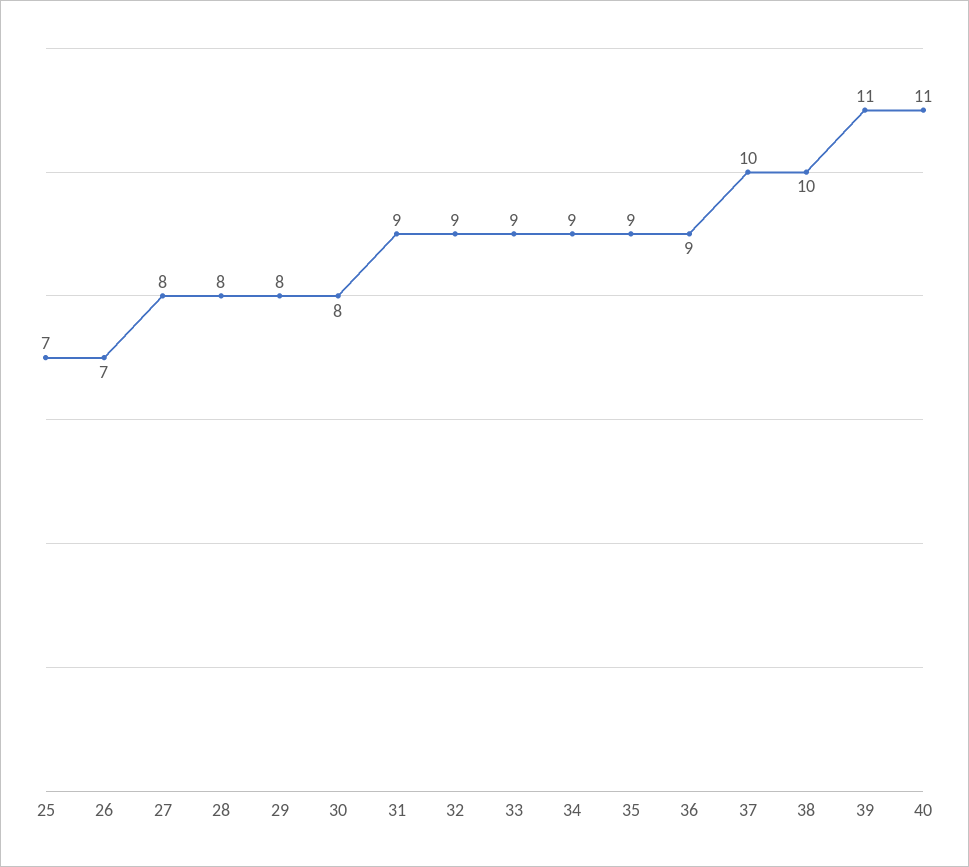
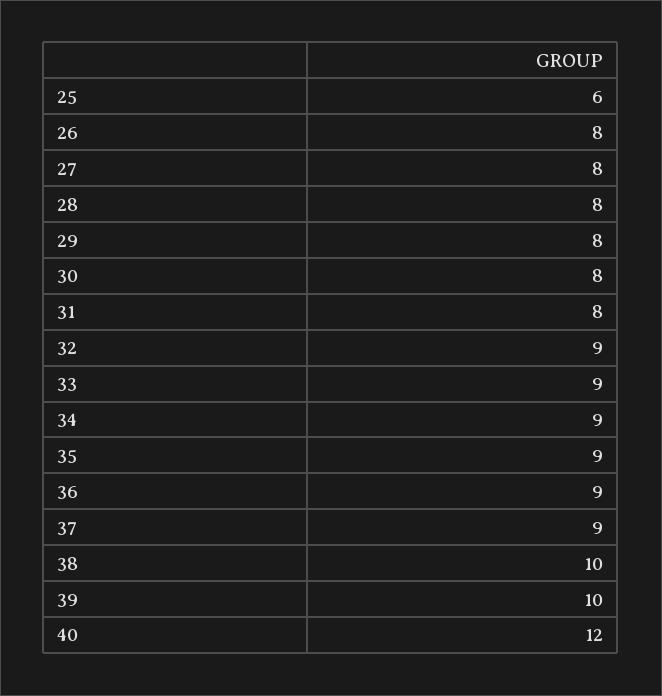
  {
-   "25": 7,
+   "25": 6,
-   "26": 7,
+   "26": 8,
    "27": 8,
    "28": 8,
    "29": 8,
    "30": 8,
-   "31": 9,
+   "31": 8,
    "32": 9,
    "33": 9,
    "34": 9,
    "35": 9,
    "36": 9,
-   "37": 10,
+   "37": 9,
    "38": 10,
-   "39": 11,
+   "39": 10,
-   "40": 11
+   "40": 12
  }

